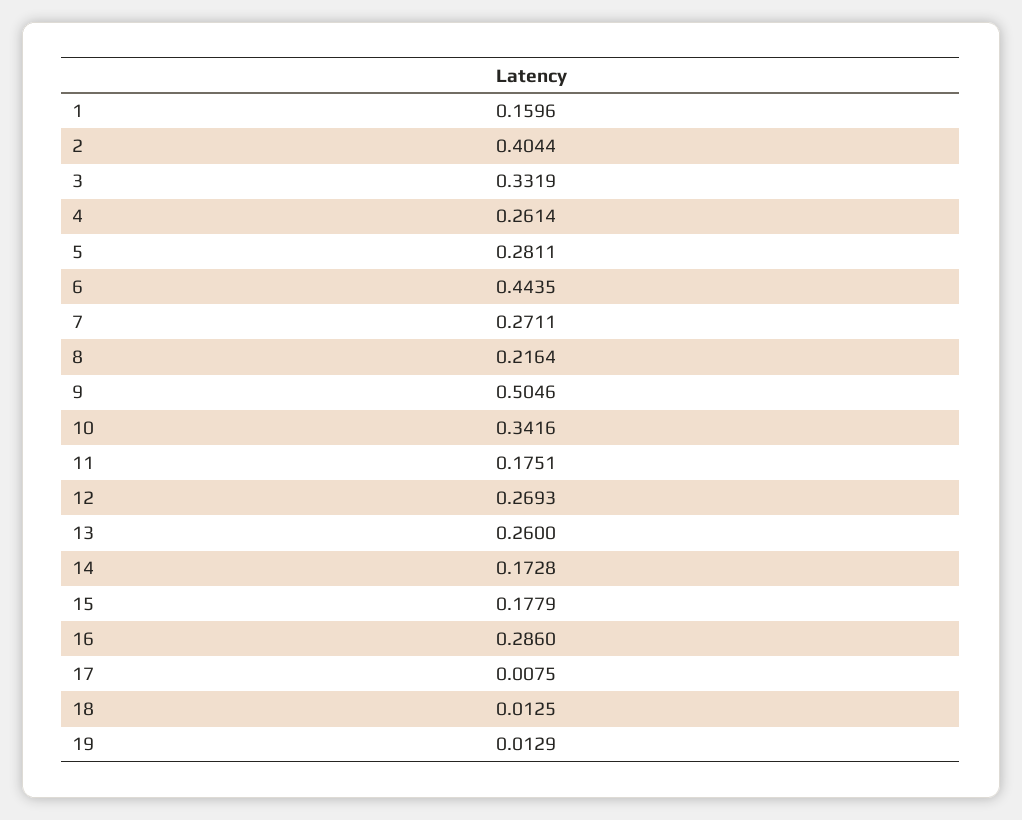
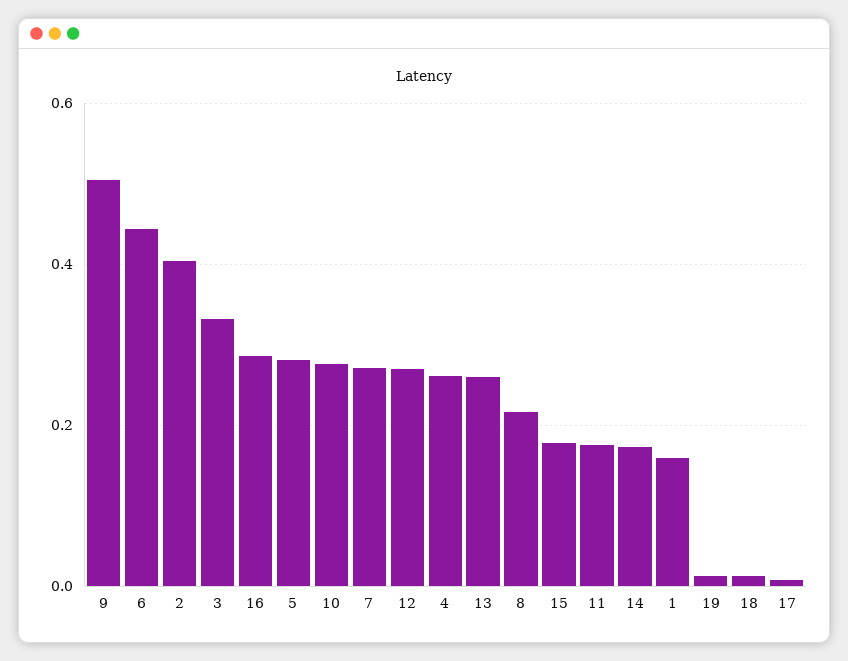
  {
    "1": 0.1596,
    "2": 0.4044,
    "3": 0.3319,
    "4": 0.2614,
    "5": 0.2811,
    "6": 0.4435,
    "7": 0.2711,
    "8": 0.2164,
    "9": 0.5046,
-   "10": 0.3416,
+   "10": 0.28,
    "11": 0.1751,
    "12": 0.2693,
    "13": 0.26,
    "14": 0.1728,
    "15": 0.1779,
    "16": 0.286,
    "17": 0.0075,
    "18": 0.0125,
    "19": 0.0129
  }

